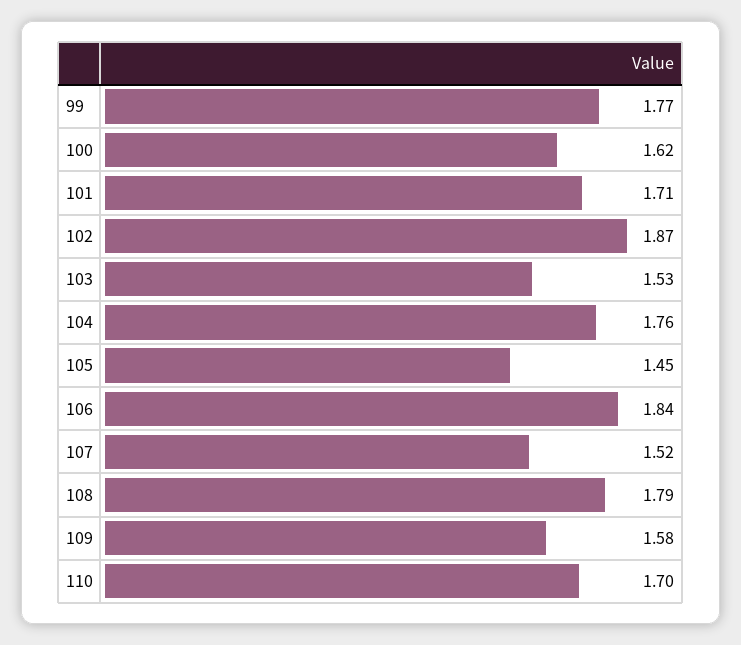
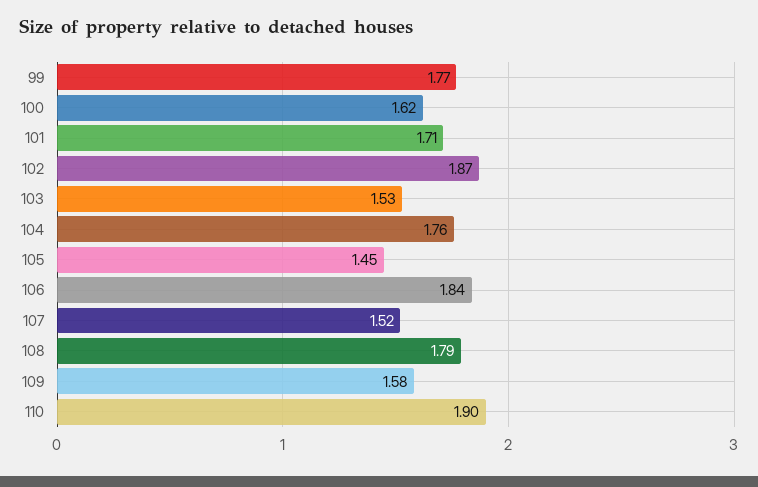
  {
    "99": 1.77,
    "100": 1.62,
    "101": 1.71,
    "102": 1.87,
    "103": 1.53,
    "104": 1.76,
    "105": 1.45,
    "106": 1.84,
    "107": 1.52,
    "108": 1.79,
    "109": 1.58,
-   "110": 1.7
+   "110": 1.9
  }

